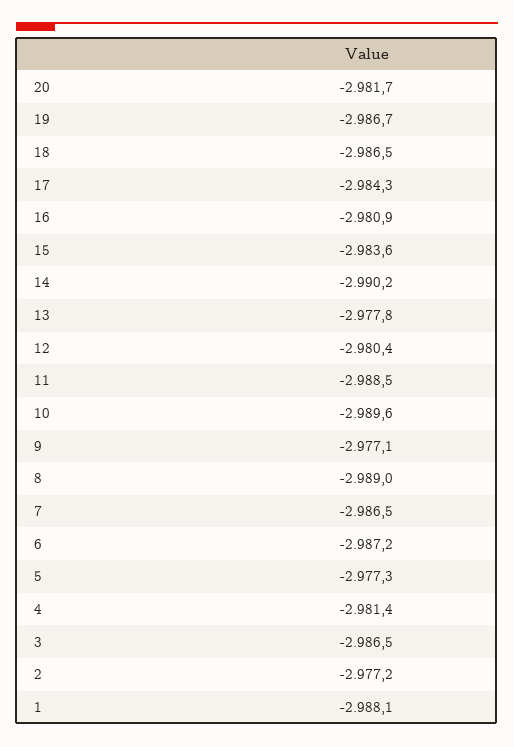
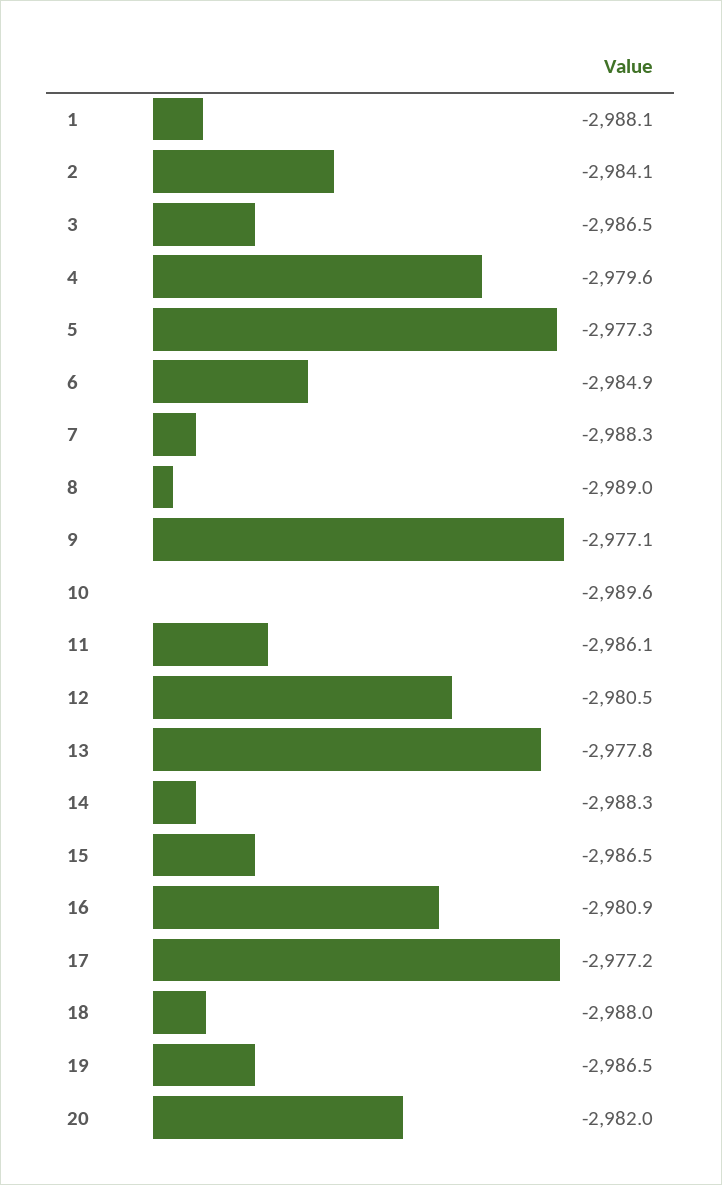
  {
-   "20": -2981.7,
+   "20": -2982,
-   "19": -2986.7,
+   "19": -2986.5,
-   "18": -2986.5,
+   "18": -2988,
-   "17": -2984.3,
+   "17": -2977.2,
    "16": -2980.9,
-   "15": -2983.6,
+   "15": -2986.5,
-   "14": -2990.2,
+   "14": -2988.3,
    "13": -2977.8,
-   "12": -2980.4,
+   "12": -2980.5,
-   "11": -2988.5,
+   "11": -2986.1,
    "10": -2989.6,
    "9": -2977.1,
    "8": -2989,
-   "7": -2986.5,
+   "7": -2988.3,
-   "6": -2987.2,
+   "6": -2984.9,
    "5": -2977.3,
-   "4": -2981.4,
+   "4": -2979.6,
    "3": -2986.5,
-   "2": -2977.2,
+   "2": -2984.1,
    "1": -2988.1
  }

